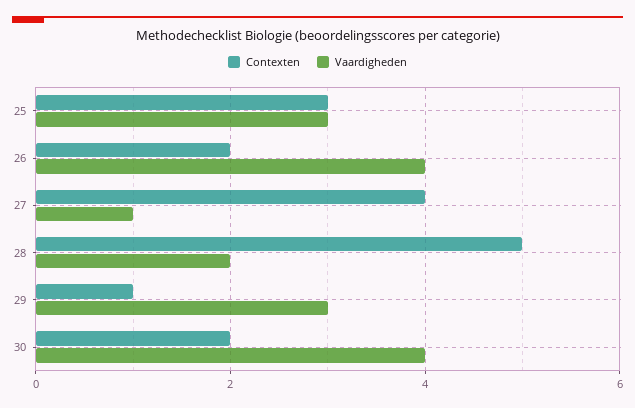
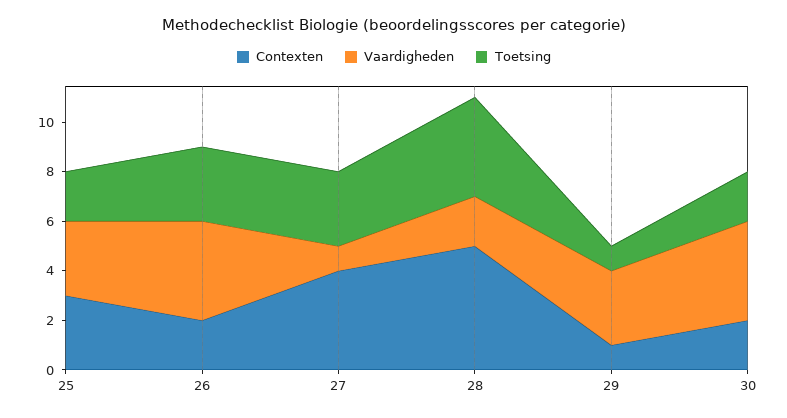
  {
    "Contexten": {
      "25": 3,
      "26": 2,
      "27": 4,
      "28": 5,
      "29": 1,
      "30": 2
    },
    "Vaardigheden": {
      "25": 3,
      "26": 4,
      "27": 1,
      "28": 2,
      "29": 3,
      "30": 4
-   }
+   },
+   "Toetsing": {
+     "25": 2,
+     "26": 3,
+     "27": 3,
+     "28": 4,
+     "29": 1,
+     "30": 2
+   }
  }

